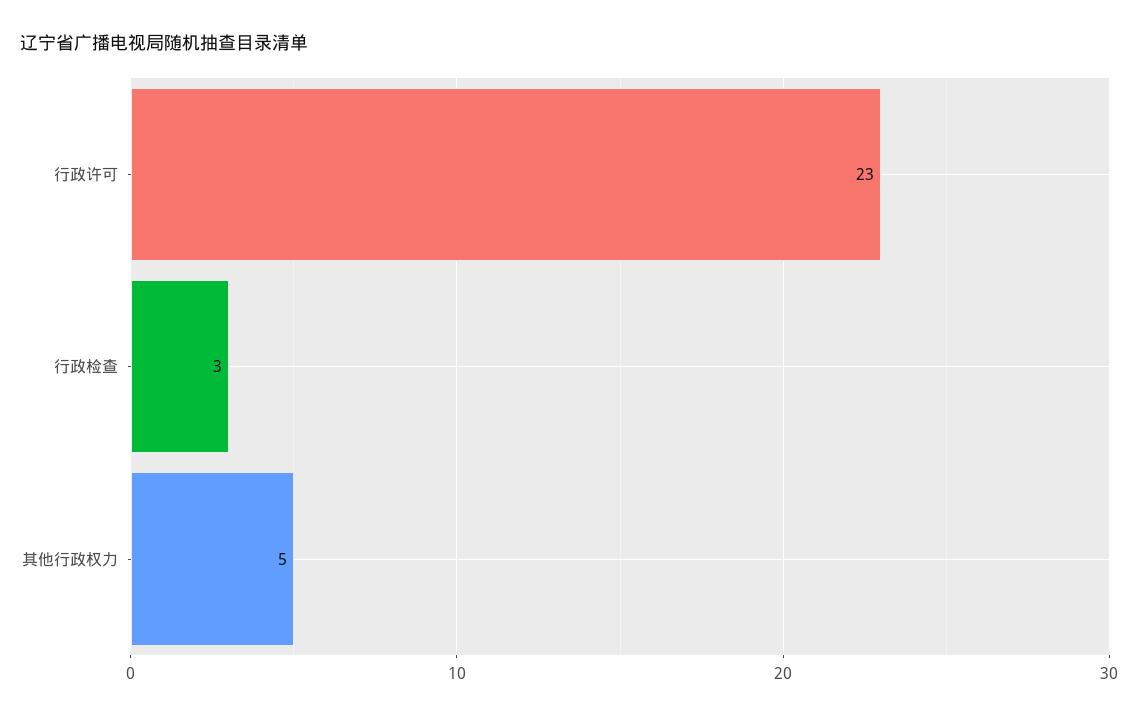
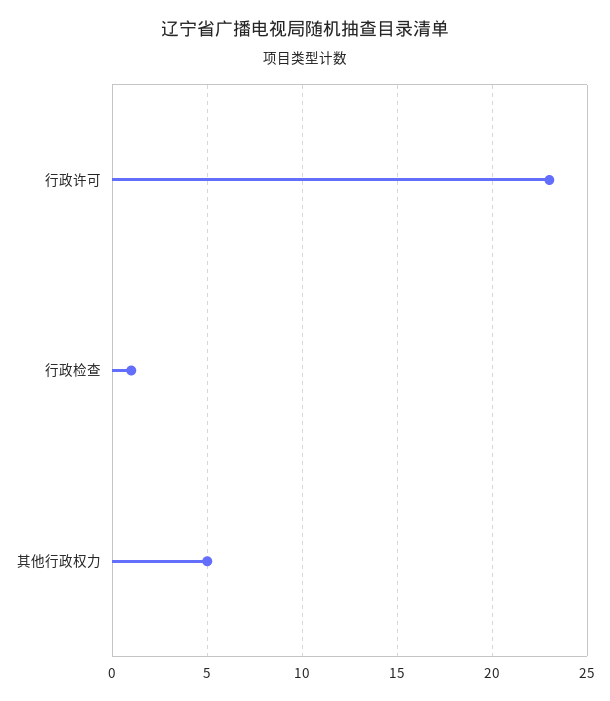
  {
    "行政许可": 23,
-   "行政检查": 3,
+   "行政检查": 1,
    "其他行政权力": 5
  }

